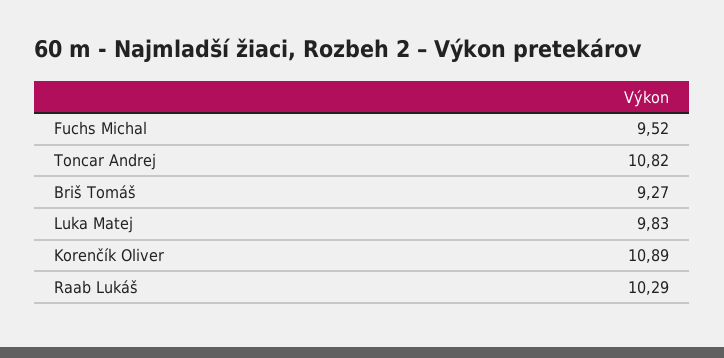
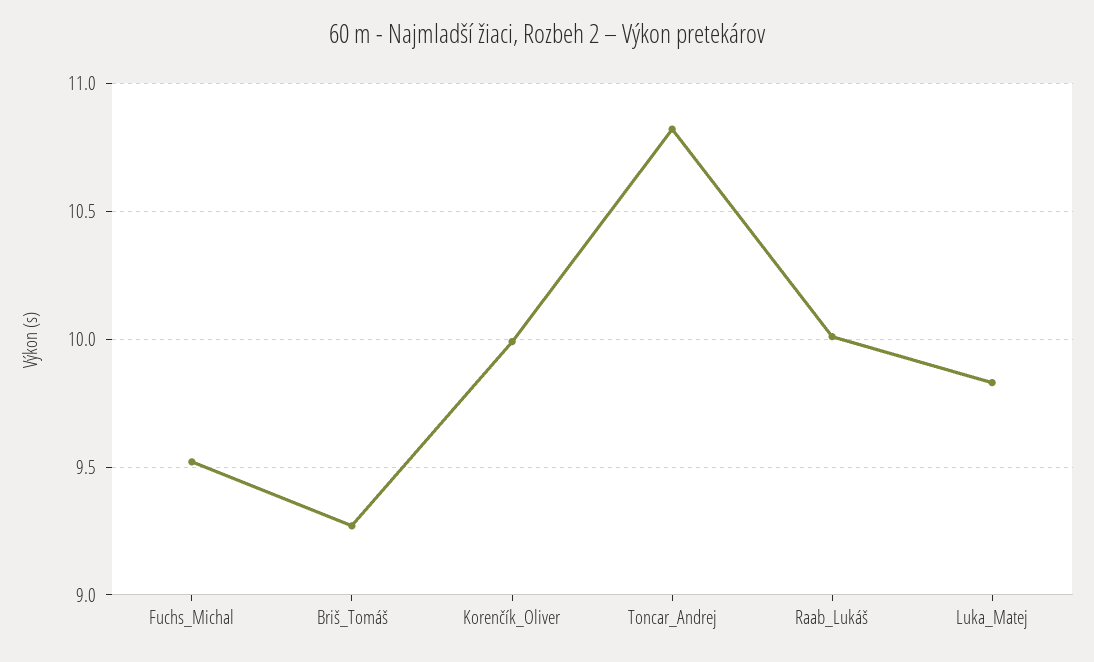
  {
    "Fuchs Michal": 9.52,
    "Toncar Andrej": 10.82,
    "Briš Tomáš": 9.27,
    "Luka Matej": 9.83,
-   "Korenčík Oliver": 10.89,
+   "Korenčík Oliver": 10,
-   "Raab Lukáš": 10.29
+   "Raab Lukáš": 10
  }

